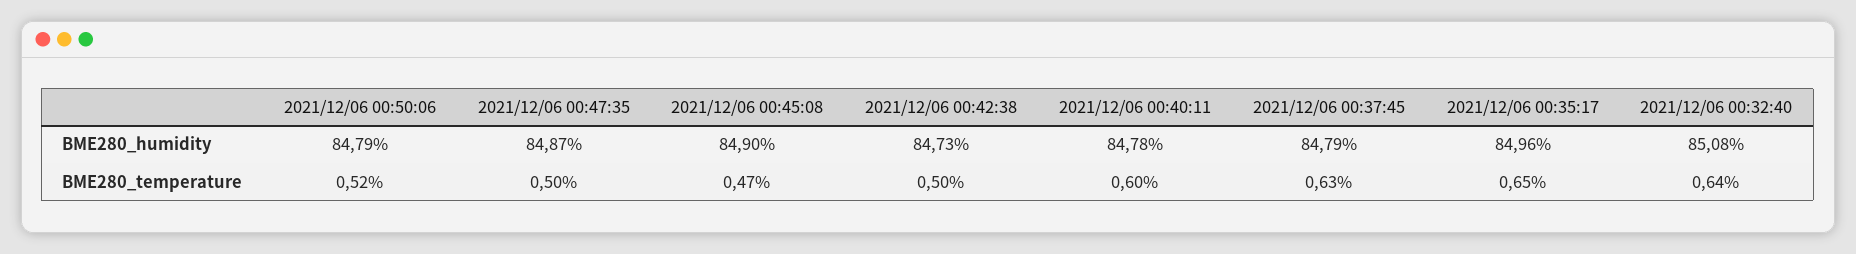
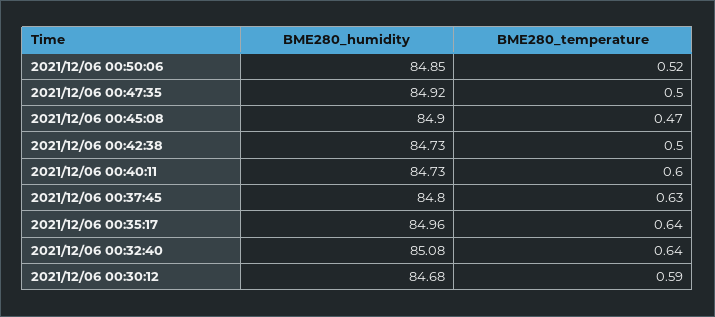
  {
    "2021/12/06 00:50:06": {
-     "BME280_humidity": 84.79,
+     "BME280_humidity": 84.85,
      "BME280_temperature": 0.52
    },
    "2021/12/06 00:47:35": {
-     "BME280_humidity": 84.87,
+     "BME280_humidity": 84.92,
      "BME280_temperature": 0.5
    },
    "2021/12/06 00:45:08": {
      "BME280_humidity": 84.9,
      "BME280_temperature": 0.47
    },
    "2021/12/06 00:42:38": {
      "BME280_humidity": 84.73,
      "BME280_temperature": 0.5
    },
    "2021/12/06 00:40:11": {
-     "BME280_humidity": 84.78,
+     "BME280_humidity": 84.73,
      "BME280_temperature": 0.6
    },
    "2021/12/06 00:37:45": {
-     "BME280_humidity": 84.79,
+     "BME280_humidity": 84.8,
      "BME280_temperature": 0.63
    },
    "2021/12/06 00:35:17": {
      "BME280_humidity": 84.96,
-     "BME280_temperature": 0.65
+     "BME280_temperature": 0.64
    },
    "2021/12/06 00:32:40": {
      "BME280_humidity": 85.08,
      "BME280_temperature": 0.64
-   }
+   },
+   "2021/12/06 00:30:12": {
+     "BME280_humidity": 84.68,
+     "BME280_temperature": 0.59
+   }
  }

